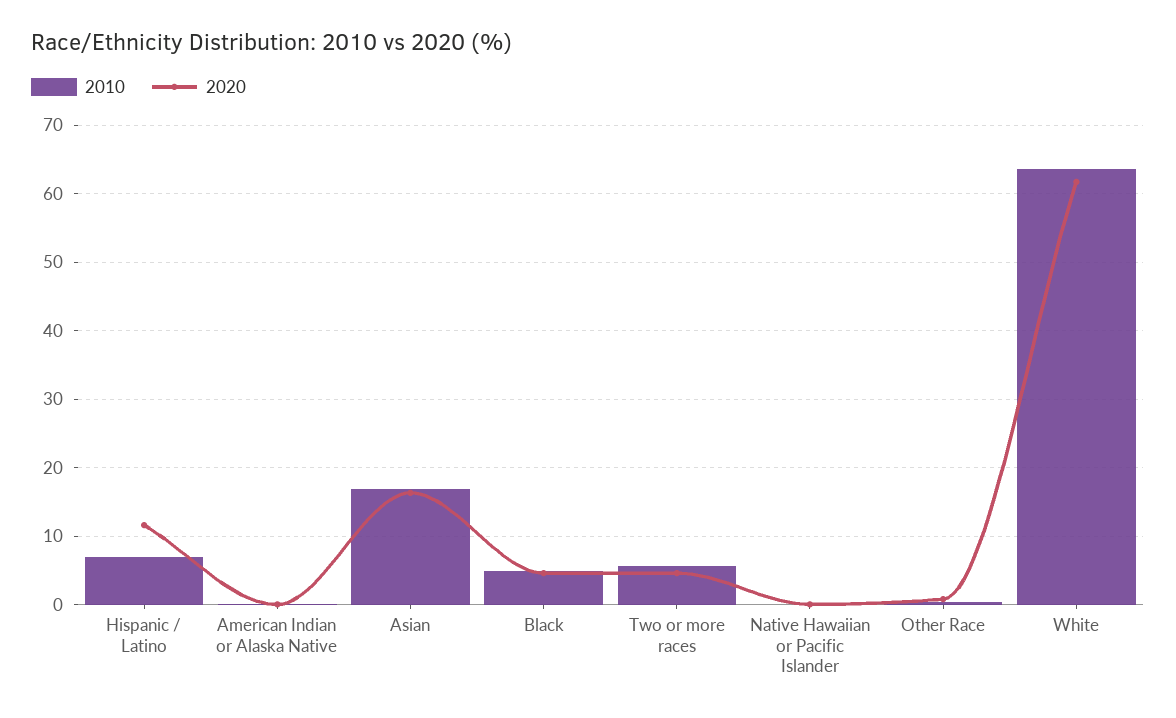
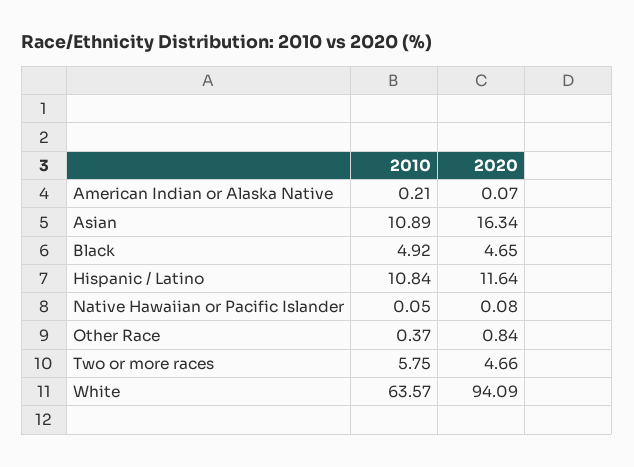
  {
    "2010": {
-     "Hispanic / Latino": 7,
+     "Hispanic / Latino": 10.84,
      "American Indian or Alaska Native": 0.21,
-     "Asian": 17,
+     "Asian": 10.89,
      "Black": 4.92,
      "Two or more races": 5.75,
      "Native Hawaiian or Pacific Islander": 0.05,
      "Other Race": 0.37,
      "White": 63.57
    },
    "2020": {
      "Hispanic / Latino": 11.64,
      "American Indian or Alaska Native": 0.07,
      "Asian": 16.34,
      "Black": 4.65,
      "Two or more races": 4.66,
      "Native Hawaiian or Pacific Islander": 0.08,
      "Other Race": 0.84,
-     "White": 62
+     "White": 94.09
    }
  }

